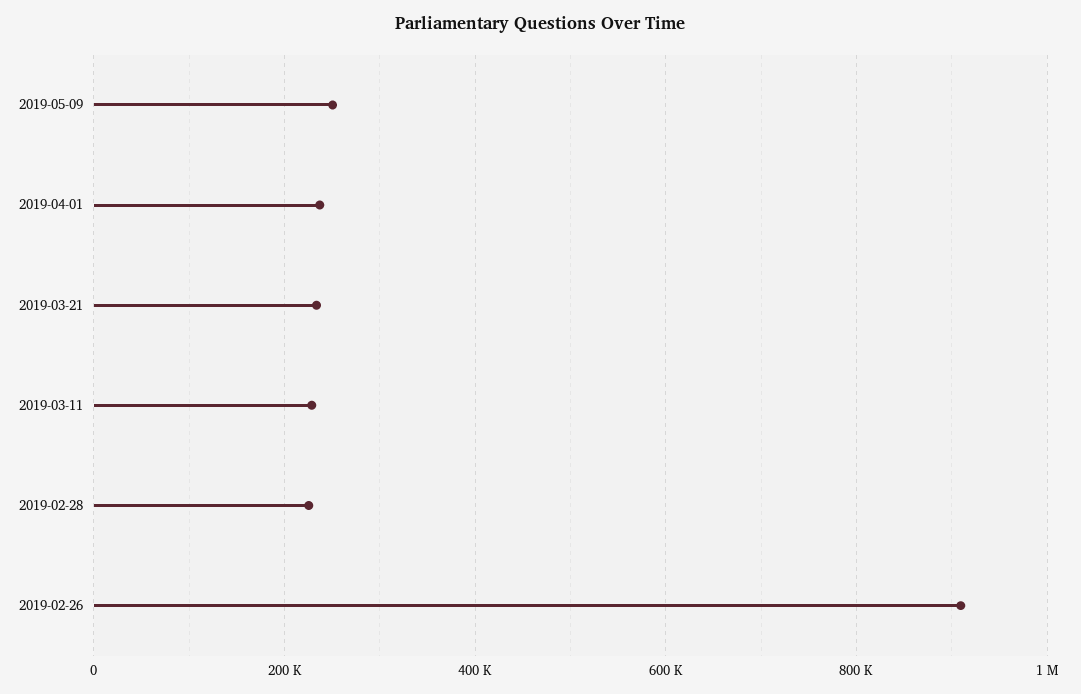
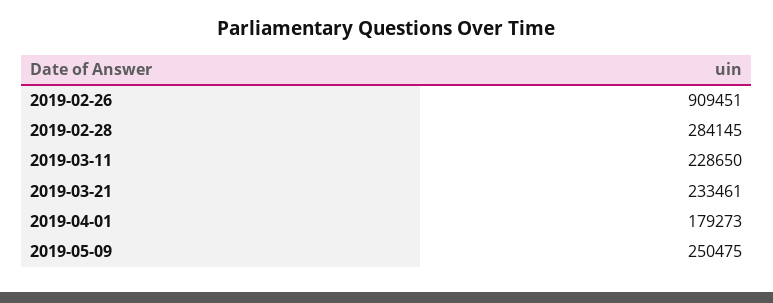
  {
    "2019-05-09": 250475,
-   "2019-04-01": 240000,
+   "2019-04-01": 179273,
    "2019-03-21": 233461,
    "2019-03-11": 228650,
-   "2019-02-28": 220000,
+   "2019-02-28": 284145,
    "2019-02-26": 909451
  }

